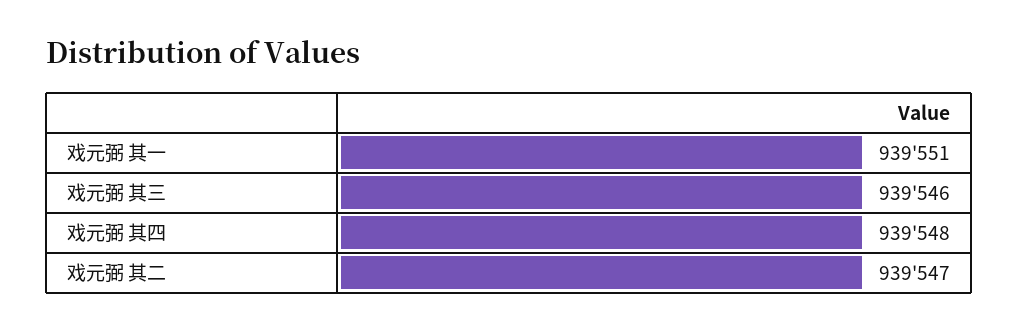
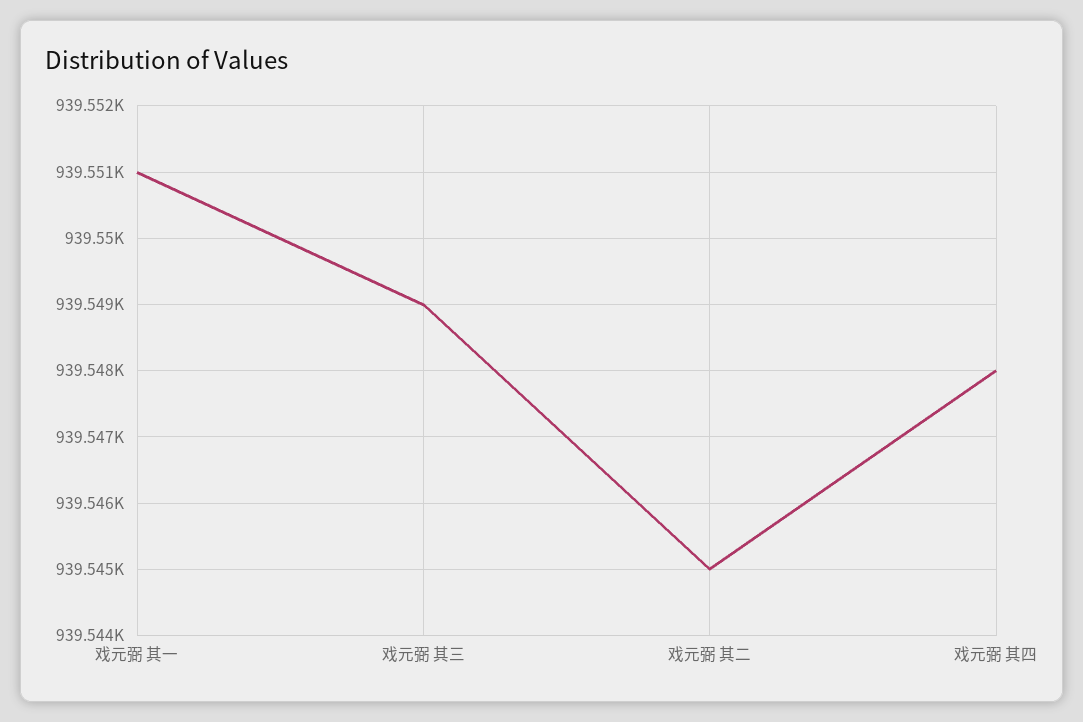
  {
    "戏元弼 其一": 939551,
-   "戏元弼 其三": 939546,
+   "戏元弼 其三": 939549,
    "戏元弼 其四": 939548,
-   "戏元弼 其二": 939547
+   "戏元弼 其二": 939545
  }

